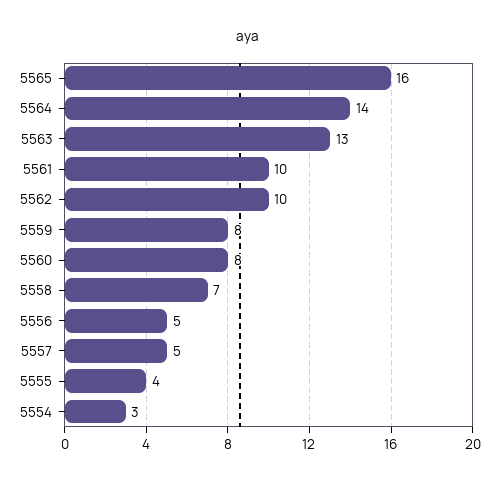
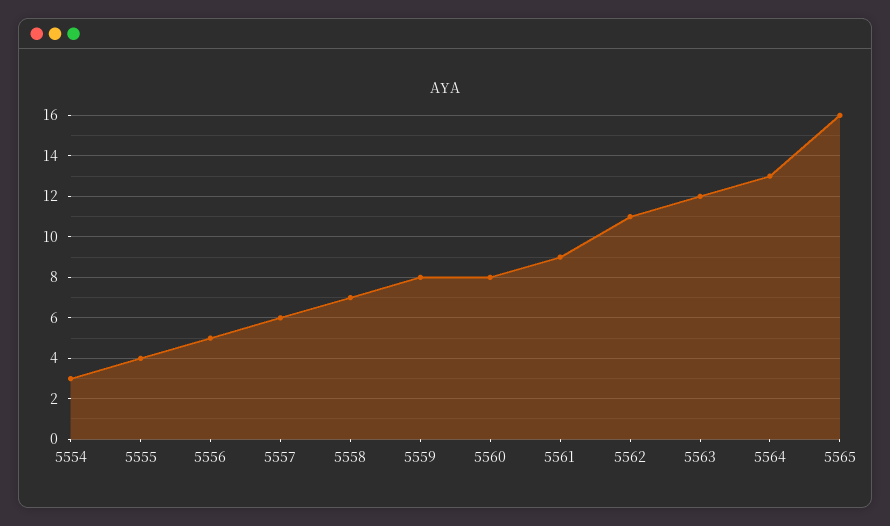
  {
    "5565": 16,
-   "5564": 14,
+   "5564": 13,
-   "5563": 13,
+   "5563": 12,
-   "5561": 10,
+   "5561": 9,
-   "5562": 10,
+   "5562": 11,
    "5559": 8,
    "5560": 8,
    "5558": 7,
    "5556": 5,
-   "5557": 5,
+   "5557": 6,
    "5555": 4,
    "5554": 3
  }

